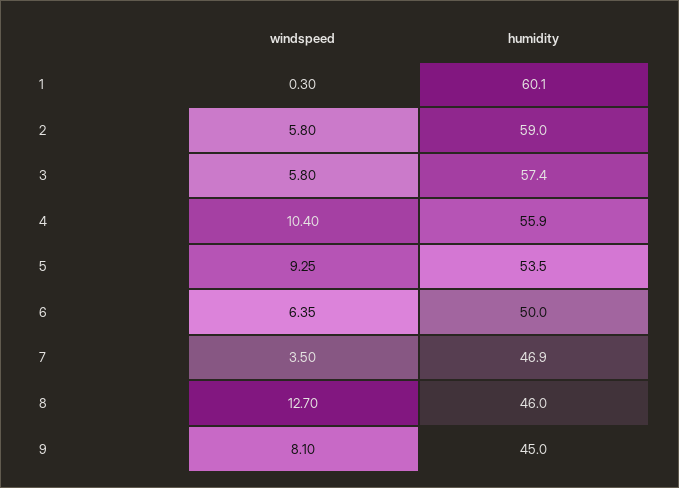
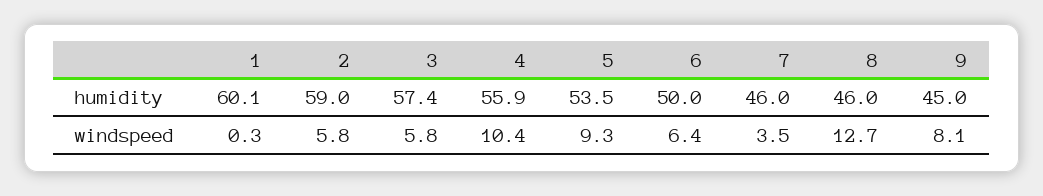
  {
    "windspeed": {
      "1": 0.3,
      "2": 5.8,
      "3": 5.8,
      "4": 10.4,
      "5": 9.25,
      "6": 6.35,
      "7": 3.5,
      "8": 12.7,
      "9": 8.1
    },
    "humidity": {
      "1": 60.1,
      "2": 59,
      "3": 57.4,
      "4": 55.9,
      "5": 53.5,
      "6": 50,
-     "7": 46.9,
+     "7": 46,
      "8": 46,
      "9": 45
    }
  }

